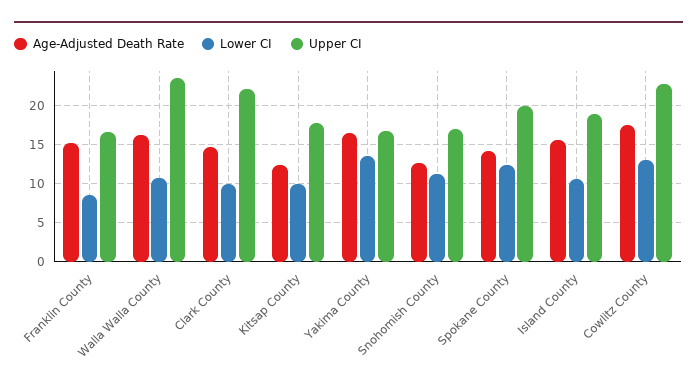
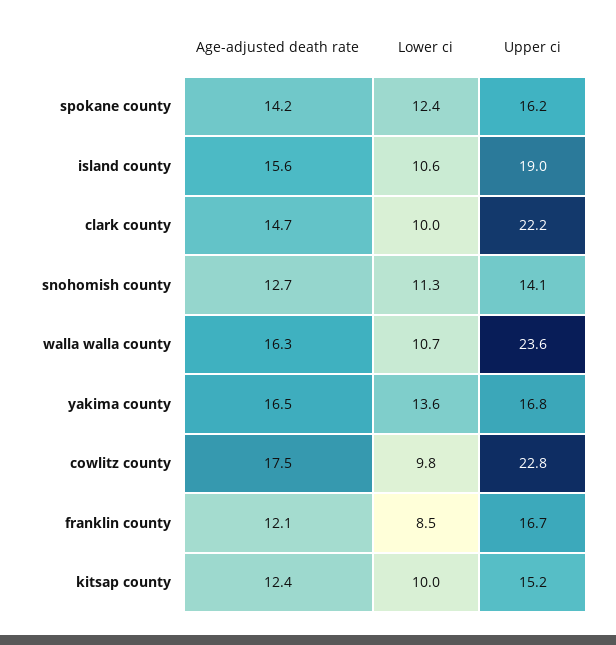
  {
    "Age-Adjusted Death Rate": {
-     "Franklin County": 15,
+     "Franklin County": 12.1,
      "Walla Walla County": 16.3,
      "Clark County": 14.7,
      "Kitsap County": 12.4,
      "Yakima County": 16.5,
      "Snohomish County": 12.7,
      "Spokane County": 14.2,
      "Island County": 15.6,
      "Cowlitz County": 17.5
    },
    "Lower CI": {
      "Franklin County": 8.5,
      "Walla Walla County": 10.7,
      "Clark County": 10,
      "Kitsap County": 10,
      "Yakima County": 13.6,
      "Snohomish County": 11.3,
      "Spokane County": 12.4,
      "Island County": 10.6,
-     "Cowlitz County": 13
+     "Cowlitz County": 9.8
    },
    "Upper CI": {
      "Franklin County": 16.7,
      "Walla Walla County": 23.6,
      "Clark County": 22.2,
-     "Kitsap County": 18,
+     "Kitsap County": 15.2,
      "Yakima County": 16.8,
-     "Snohomish County": 17,
+     "Snohomish County": 14.1,
-     "Spokane County": 20,
+     "Spokane County": 16.2,
      "Island County": 19,
      "Cowlitz County": 22.8
    }
  }

